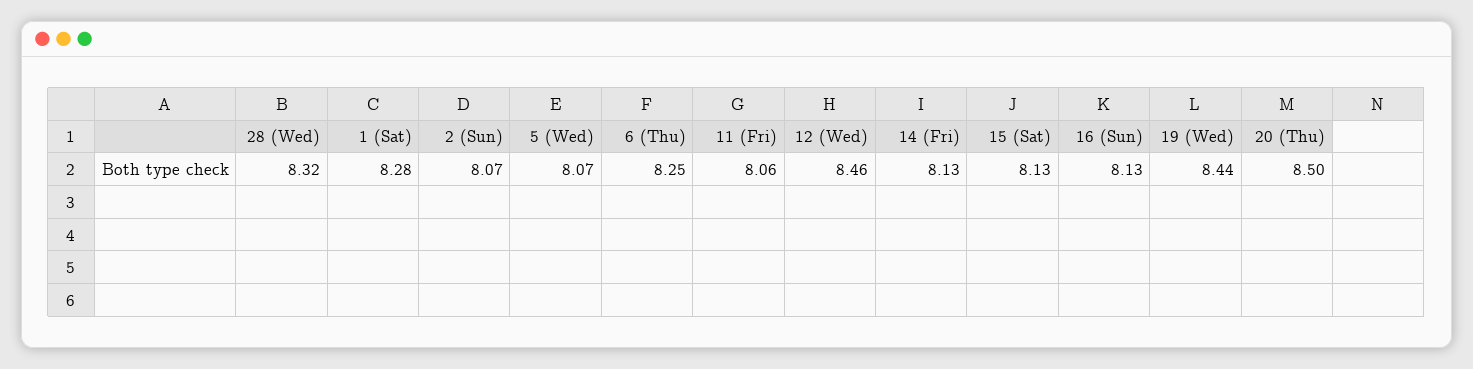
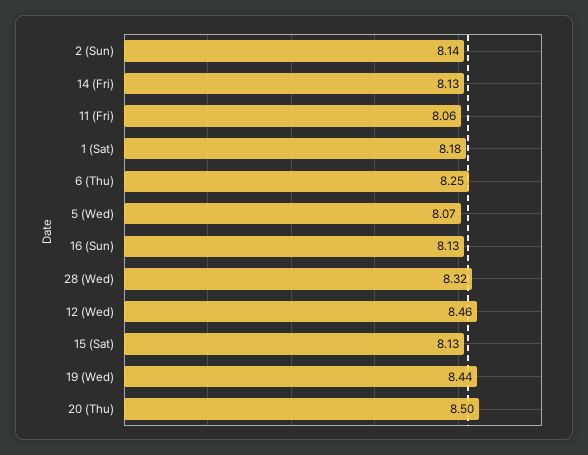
  {
    "28 (Wed)": 8.32,
-   "1 (Sat)": 8.28,
+   "1 (Sat)": 8.18,
-   "2 (Sun)": 8.07,
+   "2 (Sun)": 8.14,
    "5 (Wed)": 8.07,
    "6 (Thu)": 8.25,
    "11 (Fri)": 8.06,
    "12 (Wed)": 8.46,
    "14 (Fri)": 8.13,
    "15 (Sat)": 8.13,
    "16 (Sun)": 8.13,
    "19 (Wed)": 8.44,
    "20 (Thu)": 8.5
  }

